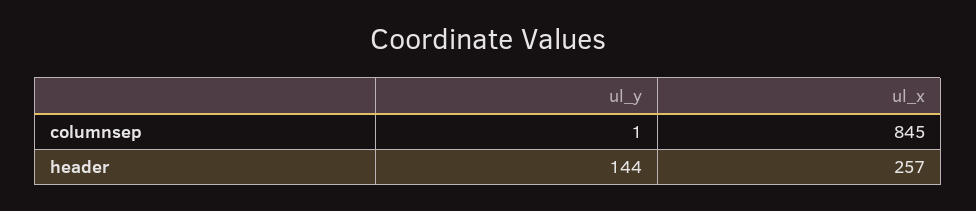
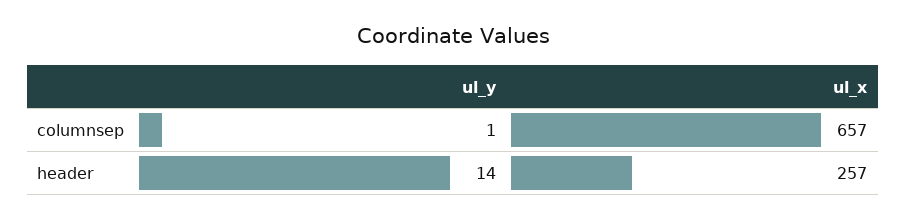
  {
    "ul_y": {
      "columnsep": 1,
-     "header": 144
+     "header": 14
    },
    "ul_x": {
-     "columnsep": 845,
+     "columnsep": 657,
      "header": 257
    }
  }

